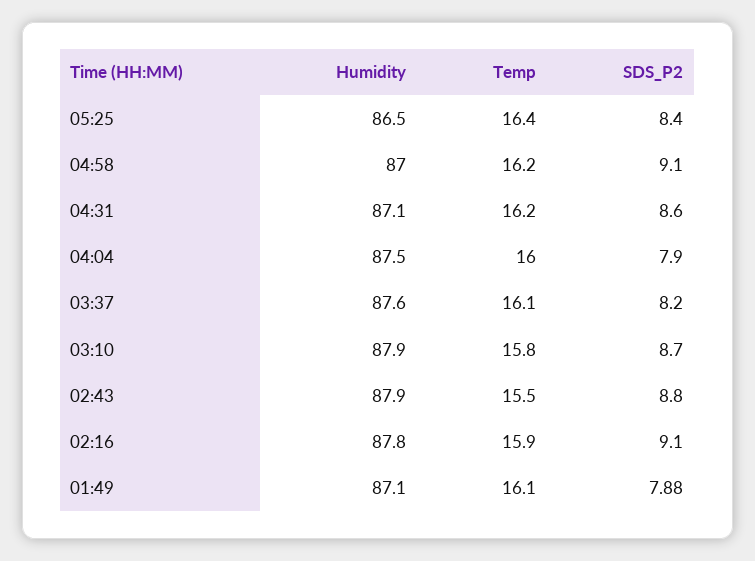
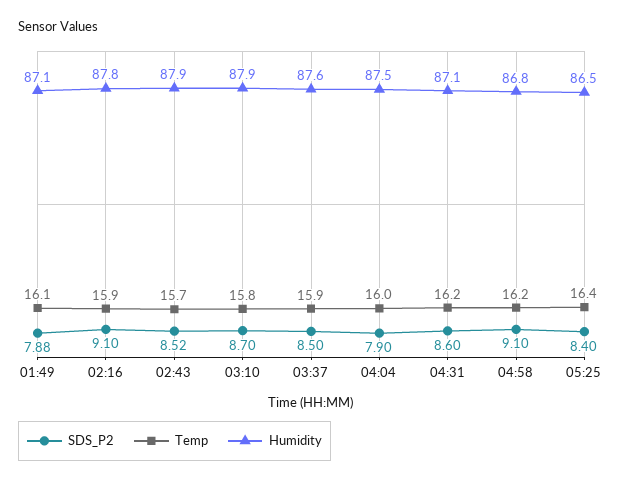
  {
    "Humidity": {
      "05:25": 86.5,
-     "04:58": 87,
+     "04:58": 86.8,
      "04:31": 87.1,
      "04:04": 87.5,
      "03:37": 87.6,
      "03:10": 87.9,
      "02:43": 87.9,
      "02:16": 87.8,
      "01:49": 87.1
    },
    "Temp": {
      "05:25": 16.4,
      "04:58": 16.2,
      "04:31": 16.2,
      "04:04": 16,
-     "03:37": 16.1,
+     "03:37": 15.9,
      "03:10": 15.8,
-     "02:43": 15.5,
+     "02:43": 15.7,
      "02:16": 15.9,
      "01:49": 16.1
    },
    "SDS_P2": {
      "05:25": 8.4,
      "04:58": 9.1,
      "04:31": 8.6,
      "04:04": 7.9,
-     "03:37": 8.2,
+     "03:37": 8.5,
      "03:10": 8.7,
-     "02:43": 8.8,
+     "02:43": 8.52,
      "02:16": 9.1,
      "01:49": 7.88
    }
  }

